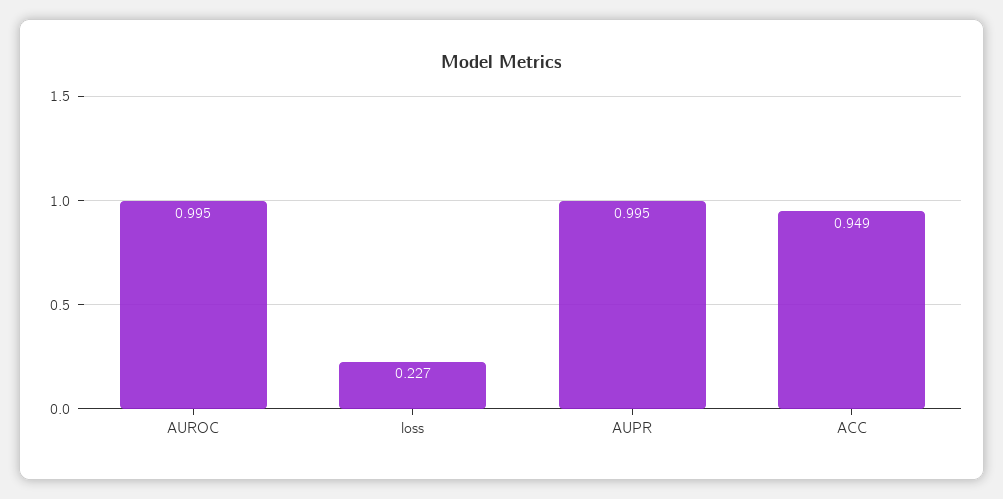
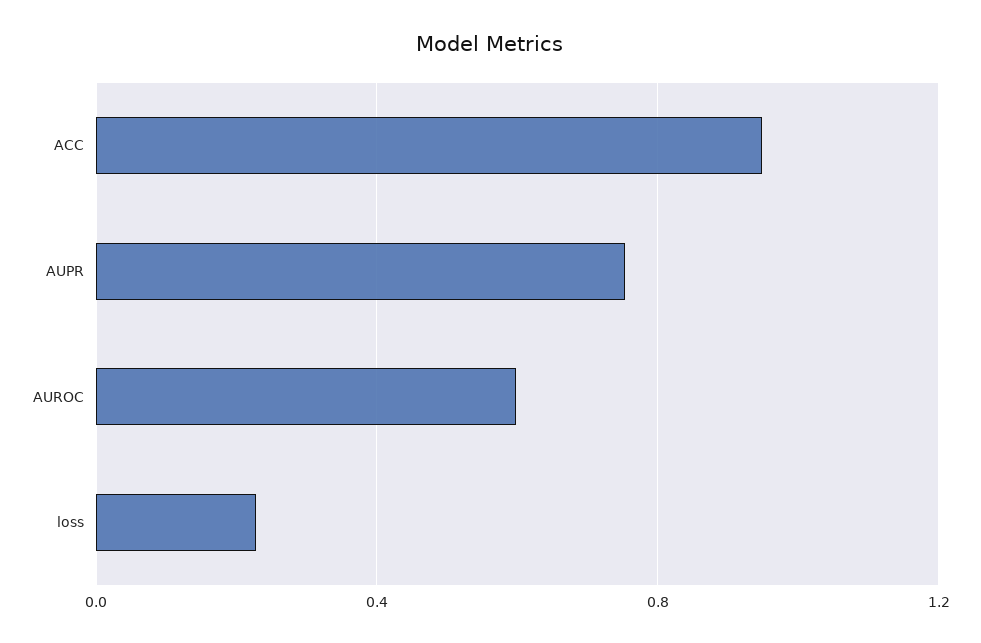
  {
-   "AUROC": 0.995,
+   "AUROC": 0.6,
    "loss": 0.227,
-   "AUPR": 0.995,
+   "AUPR": 0.75,
    "ACC": 0.949
  }

